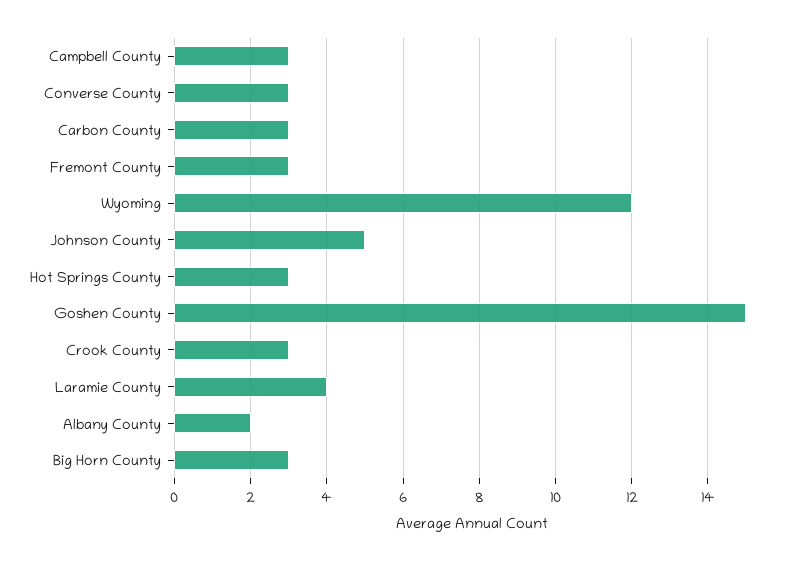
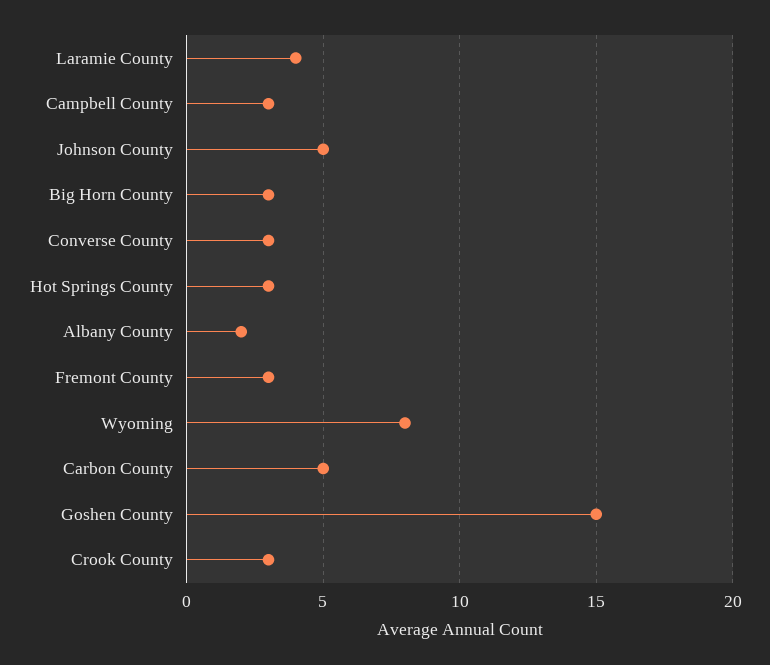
  {
    "Campbell County": 3,
    "Converse County": 3,
-   "Carbon County": 3,
+   "Carbon County": 5,
    "Fremont County": 3,
-   "Wyoming": 12,
+   "Wyoming": 8,
    "Johnson County": 5,
    "Hot Springs County": 3,
    "Goshen County": 15,
    "Crook County": 3,
    "Laramie County": 4,
    "Albany County": 2,
    "Big Horn County": 3
  }

